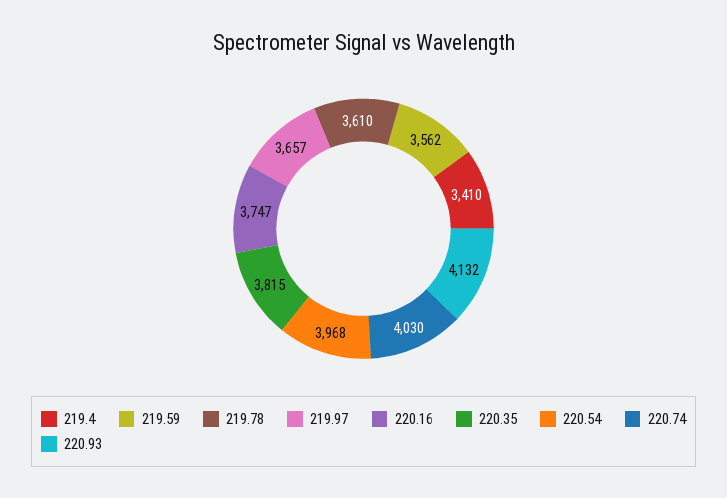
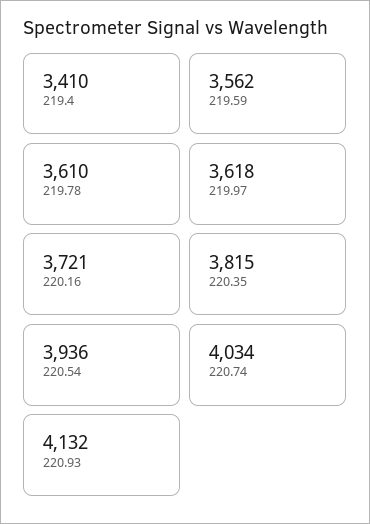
  {
    "219.4": 3410,
    "219.59": 3562,
    "219.78": 3610,
-   "219.97": 3657,
+   "219.97": 3618,
-   "220.16": 3747,
+   "220.16": 3721,
    "220.35": 3815,
-   "220.54": 3968,
+   "220.54": 3936,
-   "220.74": 4030,
+   "220.74": 4034,
    "220.93": 4132
  }

